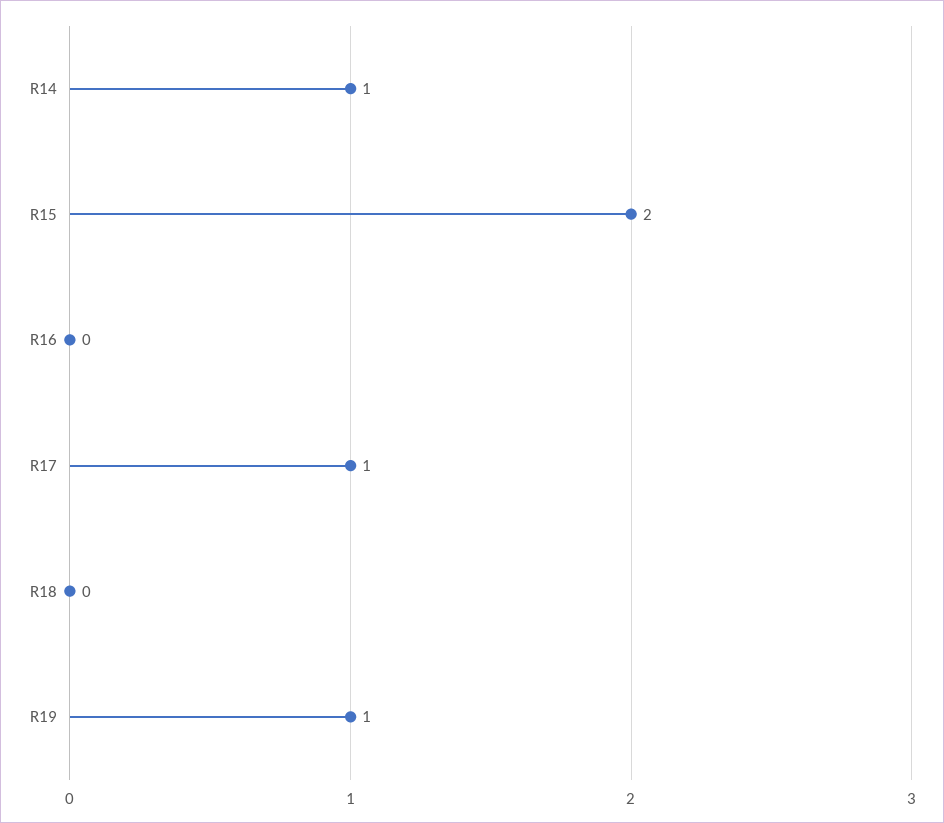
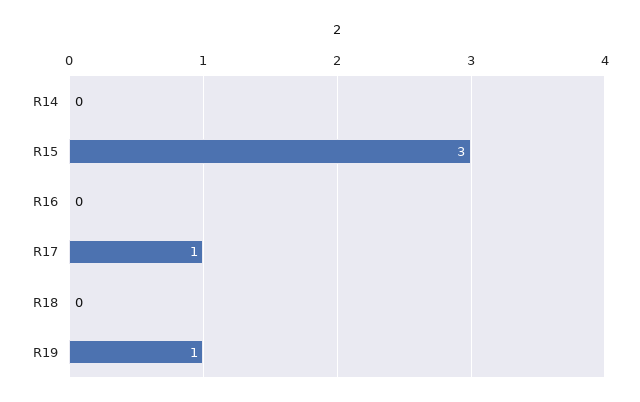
  {
-   "R14": 1,
+   "R14": 0,
-   "R15": 2,
+   "R15": 3,
    "R16": 0,
    "R17": 1,
    "R18": 0,
    "R19": 1
  }

